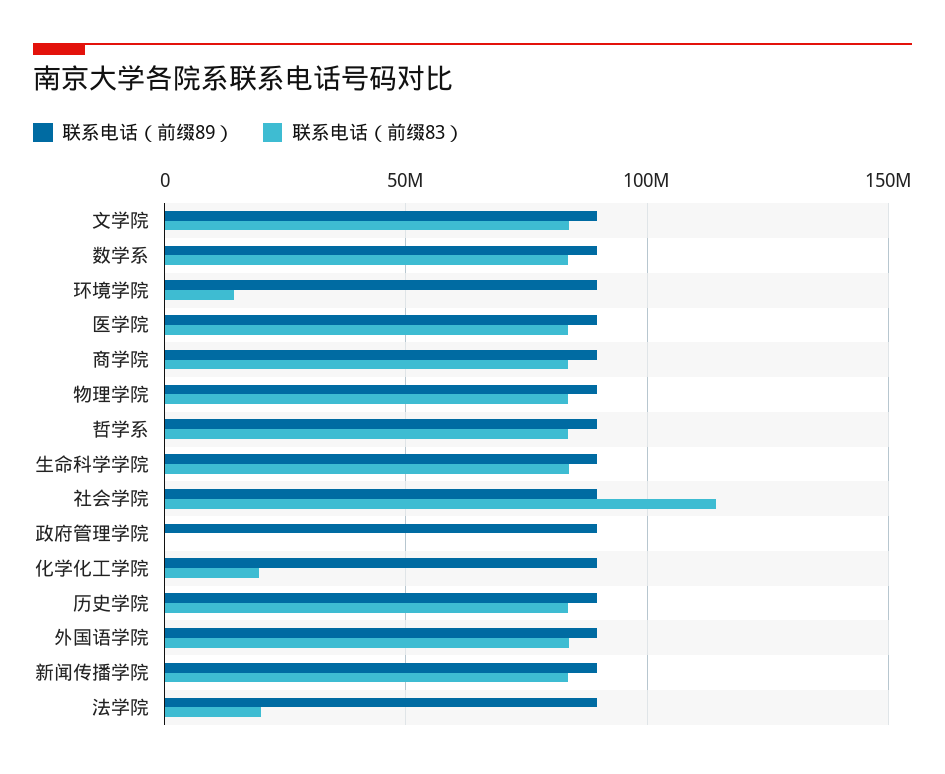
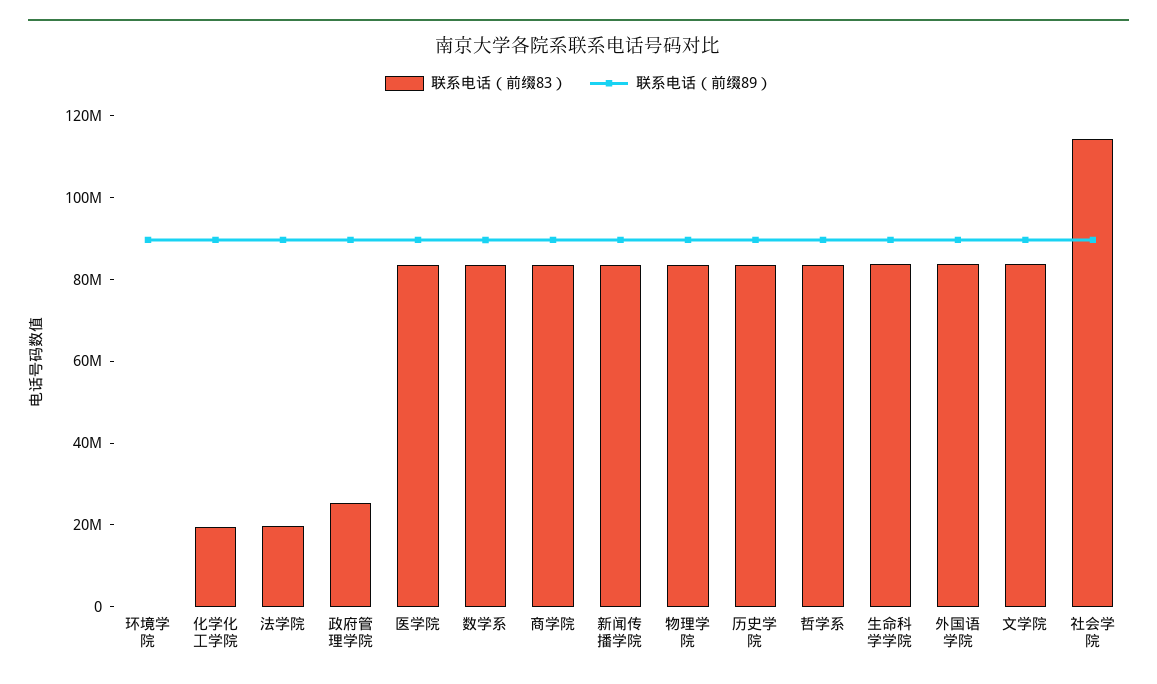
  {
    "联系电话（前缀89）": {
      "文学院": 90000000,
      "数学系": 90000000,
      "环境学院": 90000000,
      "医学院": 90000000,
      "商学院": 90000000,
      "物理学院": 90000000,
      "哲学系": 90000000,
      "生命科学学院": 90000000,
      "社会学院": 90000000,
      "政府管理学院": 90000000,
      "化学化工学院": 90000000,
      "历史学院": 90000000,
      "外国语学院": 90000000,
      "新闻传播学院": 90000000,
      "法学院": 90000000
    },
    "联系电话（前缀83）": {
      "文学院": 85000000,
      "数学系": 85000000,
-     "环境学院": 15000000,
+     "环境学院": 0,
      "医学院": 85000000,
      "商学院": 85000000,
      "物理学院": 85000000,
      "哲学系": 85000000,
      "生命科学学院": 85000000,
      "社会学院": 115000000,
-     "政府管理学院": 0,
+     "政府管理学院": 25000000,
      "化学化工学院": 20000000,
      "历史学院": 85000000,
      "外国语学院": 85000000,
      "新闻传播学院": 85000000,
      "法学院": 20000000
    }
  }

